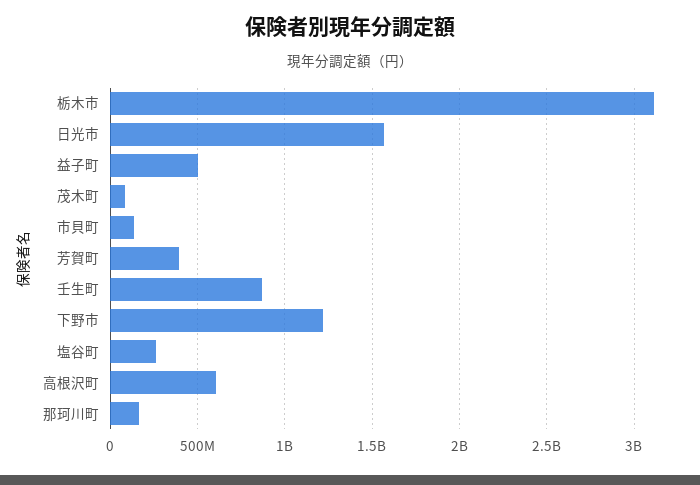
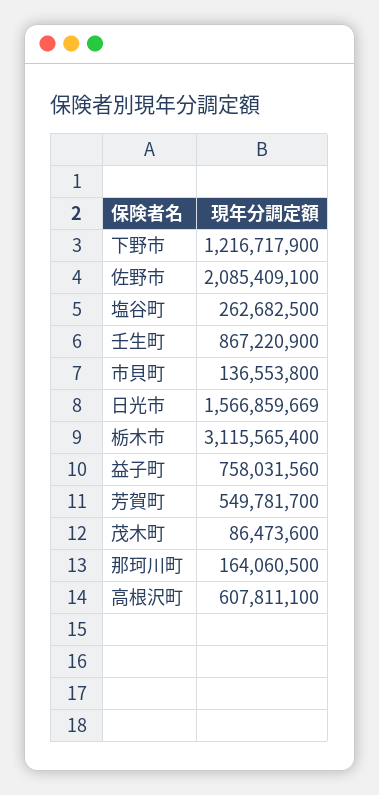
  {
    "栃木市": 3115565400,
    "日光市": 1566859669,
-   "益子町": 500000000,
+   "益子町": 758031560,
    "茂木町": 86473600,
    "市貝町": 136553800,
-   "芳賀町": 400000000,
+   "芳賀町": 549781700,
    "壬生町": 867220900,
    "下野市": 1216717900,
    "塩谷町": 262682500,
    "高根沢町": 607811100,
-   "那珂川町": 164060500
+   "那珂川町": 164060500,
+   "佐野市": 2085409100
  }

